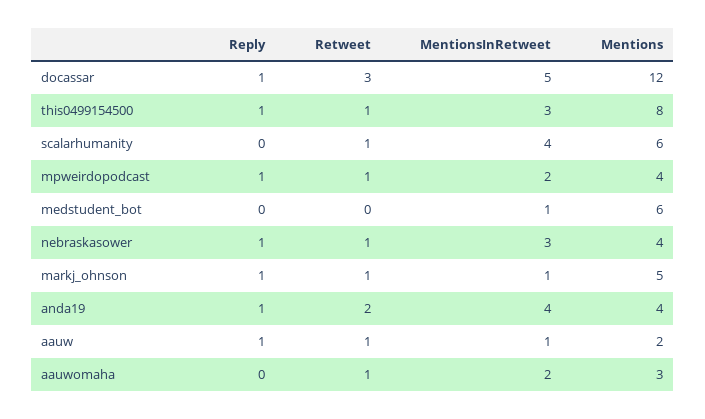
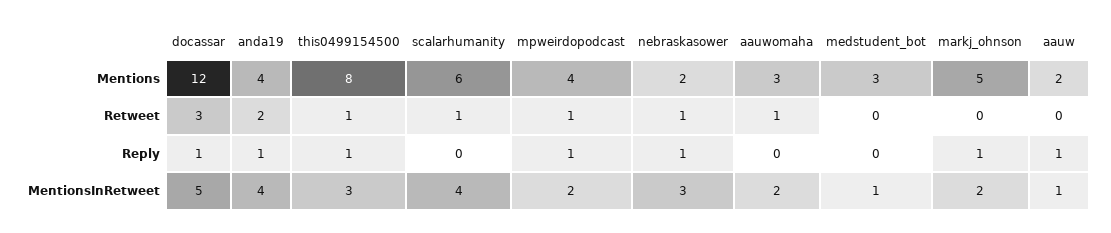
  {
    "Reply": {
      "docassar": 1,
      "this0499154500": 1,
      "scalarhumanity": 0,
      "mpweirdopodcast": 1,
      "medstudent_bot": 0,
      "nebraskasower": 1,
      "markj_ohnson": 1,
      "anda19": 1,
      "aauw": 1,
      "aauwomaha": 0
    },
    "Retweet": {
      "docassar": 3,
      "this0499154500": 1,
      "scalarhumanity": 1,
      "mpweirdopodcast": 1,
      "medstudent_bot": 0,
      "nebraskasower": 1,
-     "markj_ohnson": 1,
+     "markj_ohnson": 0,
      "anda19": 2,
-     "aauw": 1,
+     "aauw": 0,
      "aauwomaha": 1
    },
    "MentionsInRetweet": {
      "docassar": 5,
      "this0499154500": 3,
      "scalarhumanity": 4,
      "mpweirdopodcast": 2,
      "medstudent_bot": 1,
      "nebraskasower": 3,
-     "markj_ohnson": 1,
+     "markj_ohnson": 2,
      "anda19": 4,
      "aauw": 1,
      "aauwomaha": 2
    },
    "Mentions": {
      "docassar": 12,
      "this0499154500": 8,
      "scalarhumanity": 6,
      "mpweirdopodcast": 4,
-     "medstudent_bot": 6,
+     "medstudent_bot": 3,
-     "nebraskasower": 4,
+     "nebraskasower": 2,
      "markj_ohnson": 5,
      "anda19": 4,
      "aauw": 2,
      "aauwomaha": 3
    }
  }

